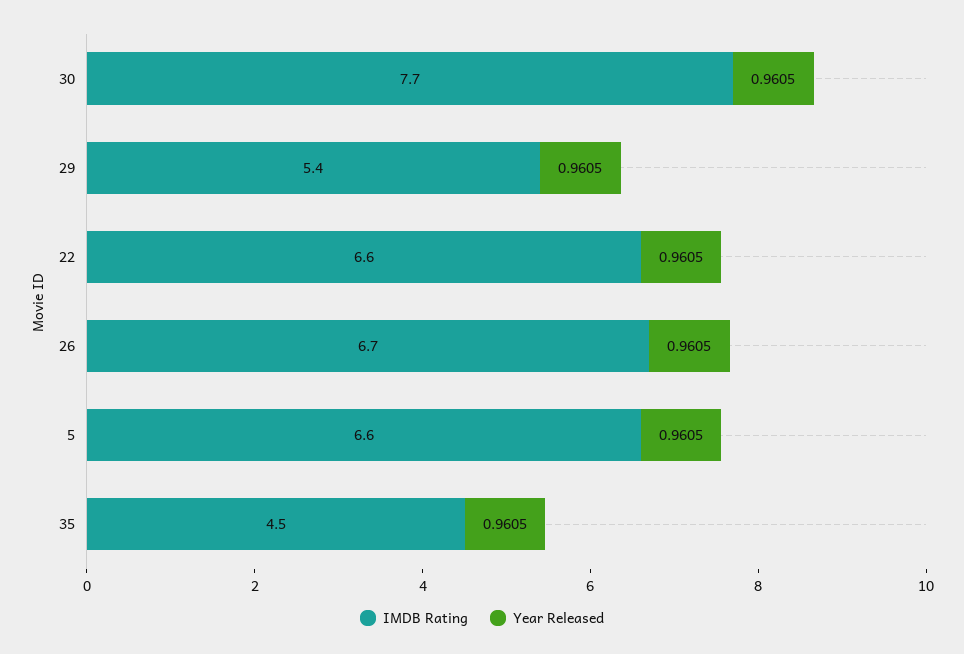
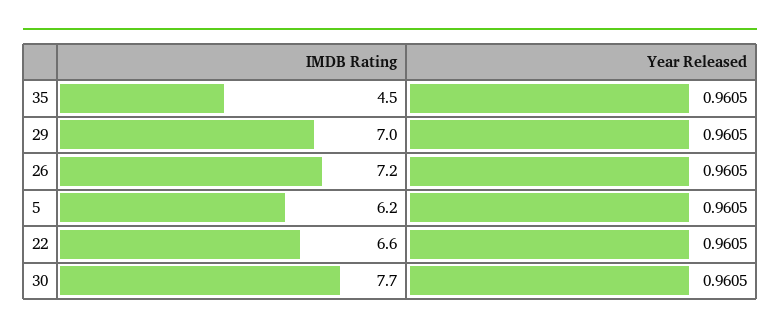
  {
    "IMDB Rating": {
      "30": 7.7,
-     "29": 5.4,
+     "29": 7,
      "22": 6.6,
-     "26": 6.7,
+     "26": 7.2,
-     "5": 6.6,
+     "5": 6.2,
      "35": 4.5
    },
    "Year Released": {
      "30": 0.9605,
      "29": 0.9605,
      "22": 0.9605,
      "26": 0.9605,
      "5": 0.9605,
      "35": 0.9605
    }
  }

